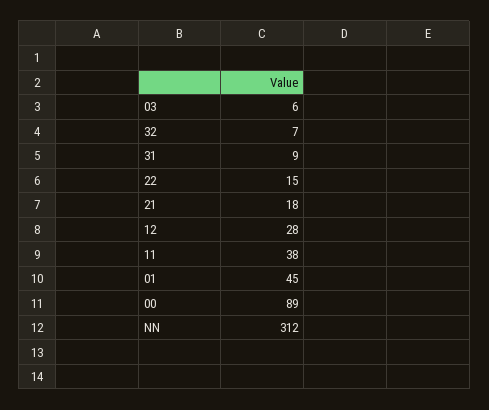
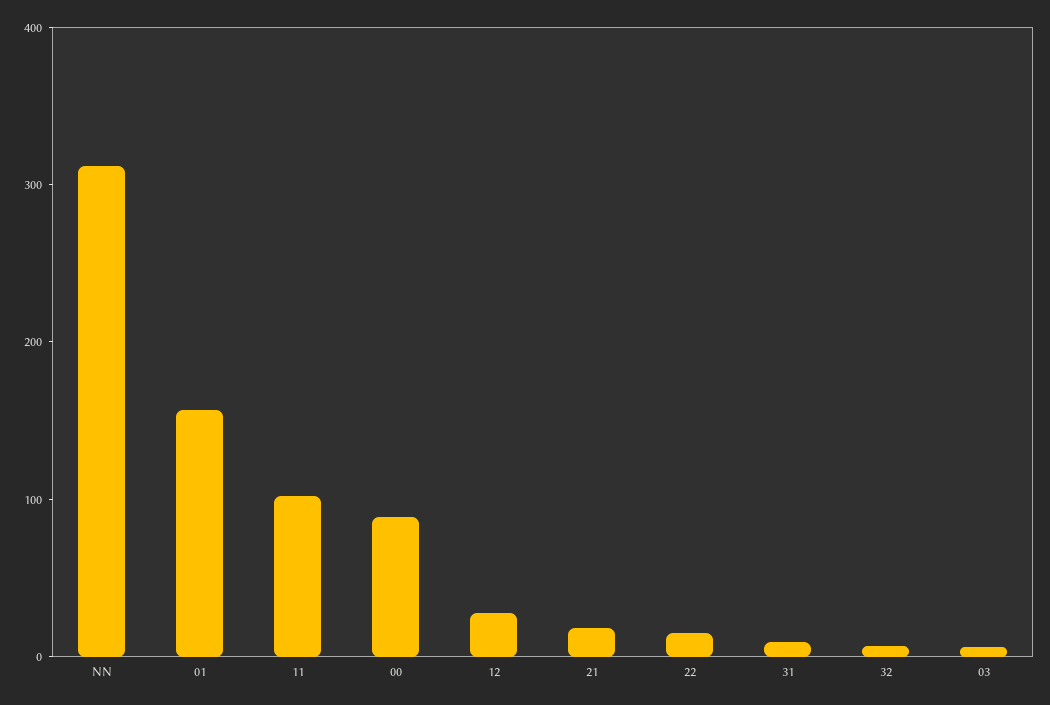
  {
    "03": 6,
    "32": 7,
    "31": 9,
    "22": 15,
    "21": 18,
    "12": 28,
-   "11": 38,
+   "11": 100,
-   "01": 45,
+   "01": 160,
    "00": 89,
    "NN": 312
  }

